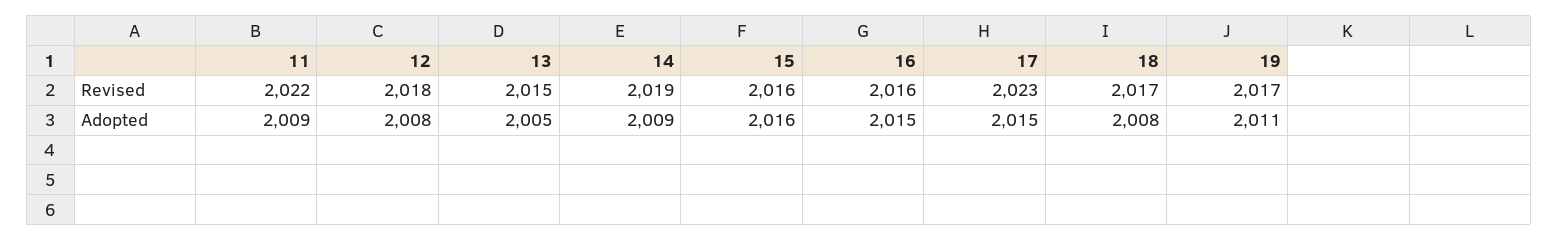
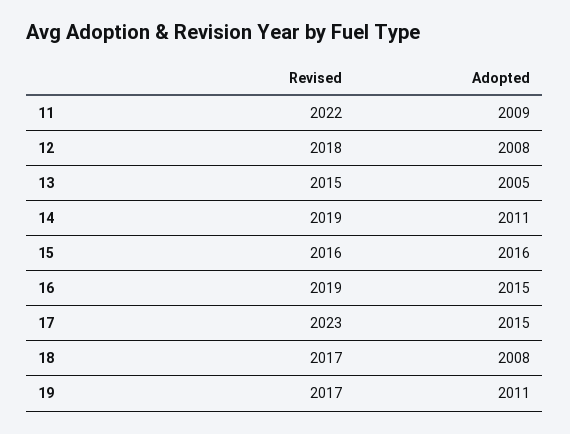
  {
    "11": {
      "Revised": 2022,
      "Adopted": 2009
    },
    "12": {
      "Revised": 2018,
      "Adopted": 2008
    },
    "13": {
      "Revised": 2015,
      "Adopted": 2005
    },
    "14": {
      "Revised": 2019,
-     "Adopted": 2009
+     "Adopted": 2011
    },
    "15": {
      "Revised": 2016,
      "Adopted": 2016
    },
    "16": {
-     "Revised": 2016,
+     "Revised": 2019,
      "Adopted": 2015
    },
    "17": {
      "Revised": 2023,
      "Adopted": 2015
    },
    "18": {
      "Revised": 2017,
      "Adopted": 2008
    },
    "19": {
      "Revised": 2017,
      "Adopted": 2011
    }
  }

